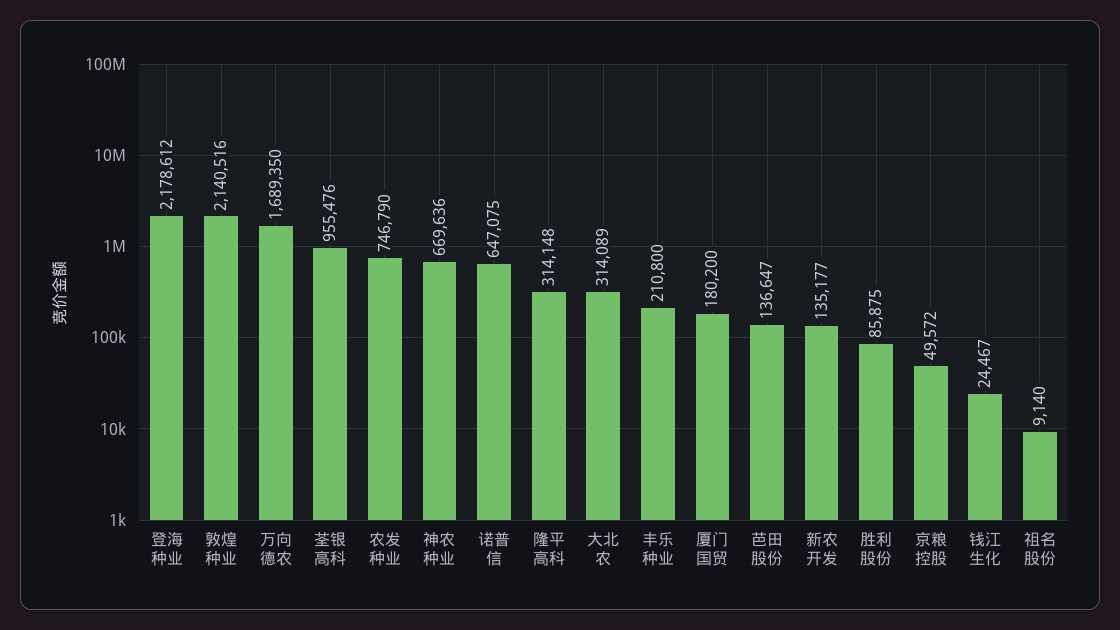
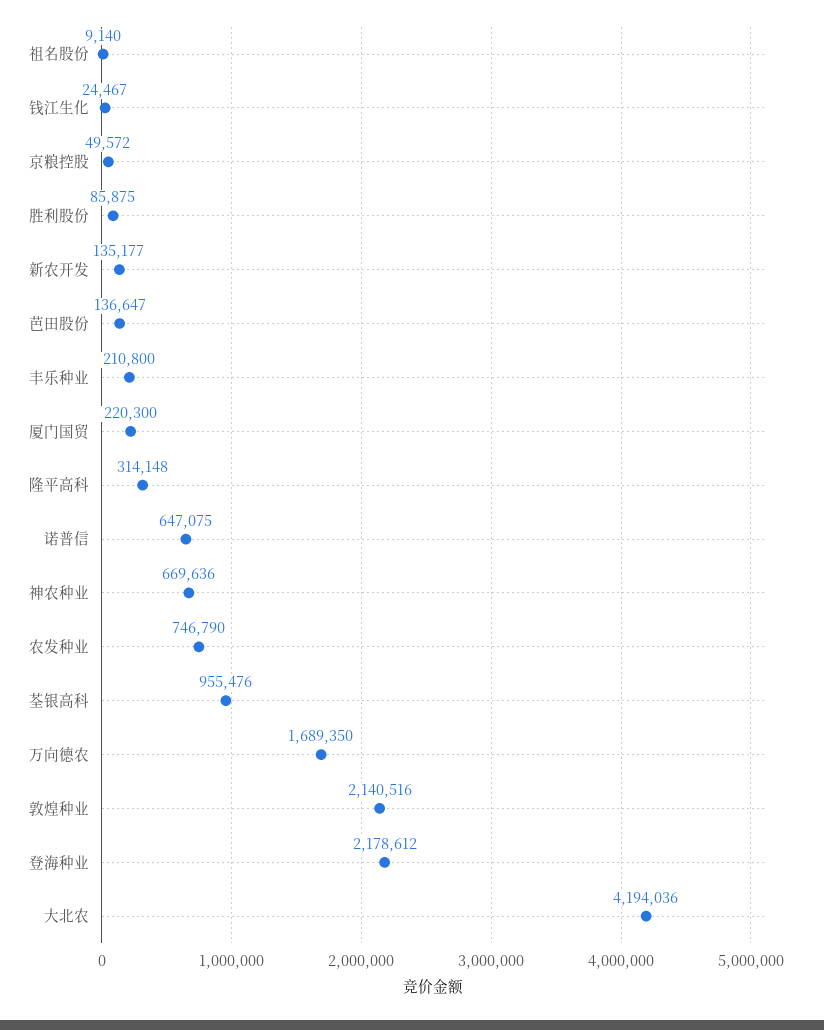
  {
    "登海种业": 2178612,
    "敦煌种业": 2140516,
    "万向德农": 1689350,
    "荃银高科": 955476,
    "农发种业": 746790,
    "神农种业": 669636,
    "诺普信": 647075,
    "隆平高科": 314148,
-   "大北农": 314089,
+   "大北农": 4194036,
    "丰乐种业": 210800,
-   "厦门国贸": 180200,
+   "厦门国贸": 220300,
    "芭田股份": 136647,
    "新农开发": 135177,
    "胜利股份": 85875,
    "京粮控股": 49572,
    "钱江生化": 24467,
    "祖名股份": 9140
  }

